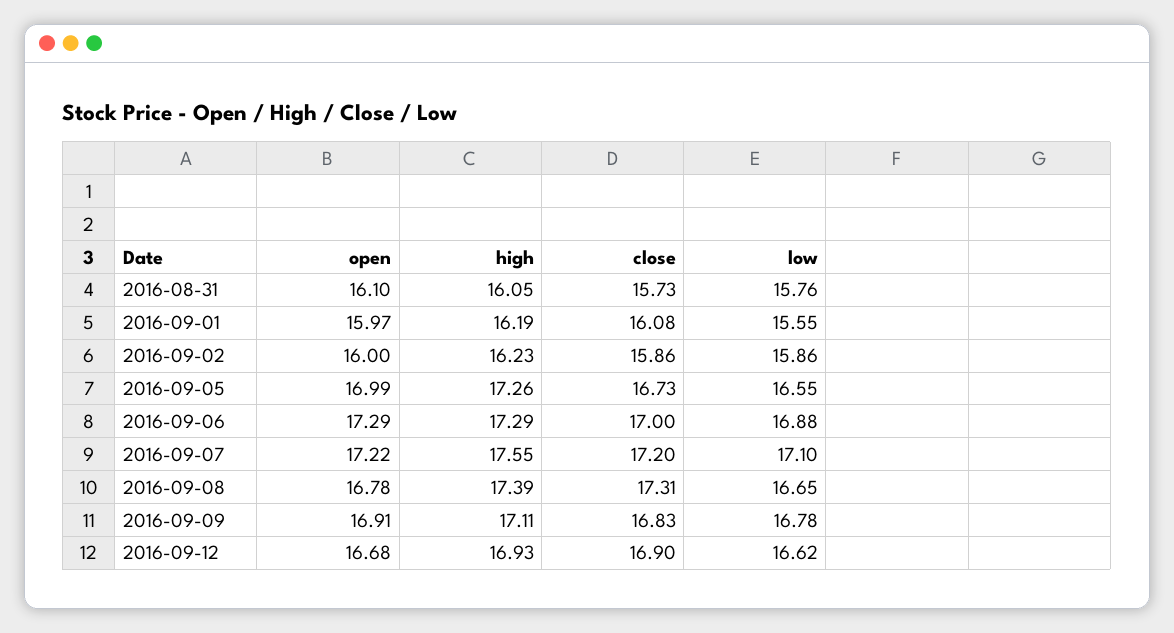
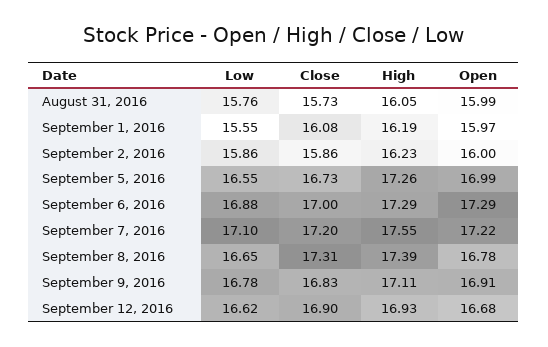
  {
    "open": {
-     "2016-08-31": 16.1,
+     "2016-08-31": 15.99,
      "2016-09-01": 15.97,
      "2016-09-02": 16,
      "2016-09-05": 16.99,
      "2016-09-06": 17.29,
      "2016-09-07": 17.22,
      "2016-09-08": 16.78,
      "2016-09-09": 16.91,
      "2016-09-12": 16.68
    },
    "high": {
      "2016-08-31": 16.05,
      "2016-09-01": 16.19,
      "2016-09-02": 16.23,
      "2016-09-05": 17.26,
      "2016-09-06": 17.29,
      "2016-09-07": 17.55,
      "2016-09-08": 17.39,
      "2016-09-09": 17.11,
      "2016-09-12": 16.93
    },
    "close": {
      "2016-08-31": 15.73,
      "2016-09-01": 16.08,
      "2016-09-02": 15.86,
      "2016-09-05": 16.73,
      "2016-09-06": 17,
      "2016-09-07": 17.2,
      "2016-09-08": 17.31,
      "2016-09-09": 16.83,
      "2016-09-12": 16.9
    },
    "low": {
      "2016-08-31": 15.76,
      "2016-09-01": 15.55,
      "2016-09-02": 15.86,
      "2016-09-05": 16.55,
      "2016-09-06": 16.88,
      "2016-09-07": 17.1,
      "2016-09-08": 16.65,
      "2016-09-09": 16.78,
      "2016-09-12": 16.62
    }
  }

